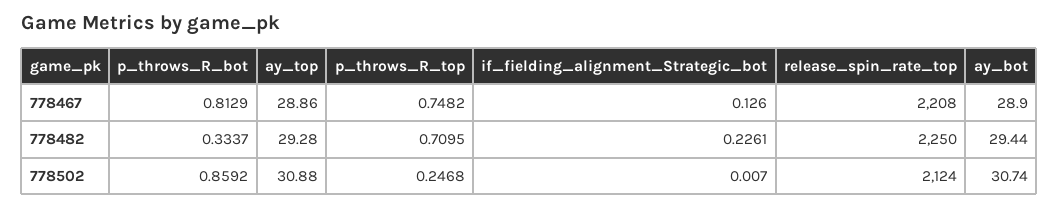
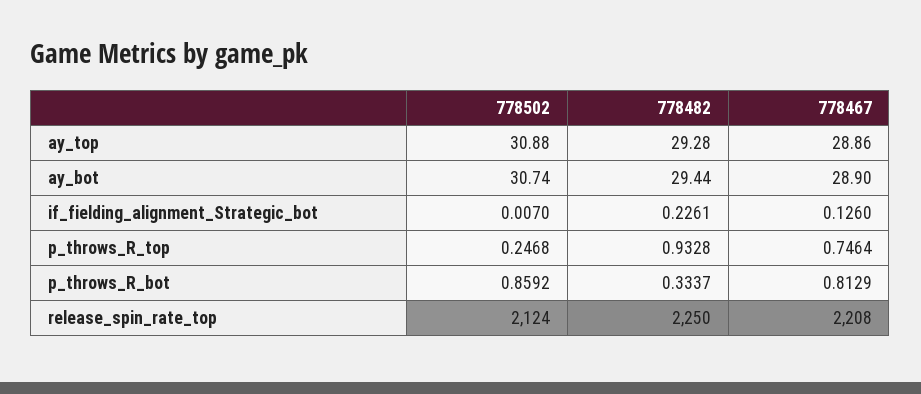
  {
    "p_throws_R_bot": {
      "778467": 0.8129,
      "778482": 0.3337,
      "778502": 0.8592
    },
    "ay_top": {
      "778467": 28.86,
      "778482": 29.28,
      "778502": 30.88
    },
    "p_throws_R_top": {
-     "778467": 0.7482,
+     "778467": 0.7464,
-     "778482": 0.7095,
+     "778482": 0.9328,
      "778502": 0.2468
    },
    "if_fielding_alignment_Strategic_bot": {
      "778467": 0.126,
      "778482": 0.2261,
      "778502": 0.007
    },
    "release_spin_rate_top": {
      "778467": 2208,
      "778482": 2250,
      "778502": 2124
    },
    "ay_bot": {
      "778467": 28.9,
      "778482": 29.44,
      "778502": 30.74
    }
  }

